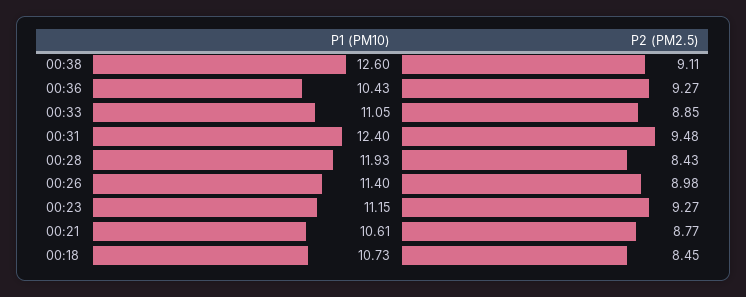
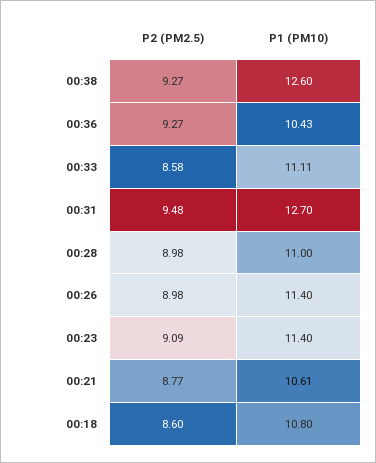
  {
    "P1 (PM10)": {
      "00:38": 12.6,
      "00:36": 10.43,
-     "00:33": 11.05,
+     "00:33": 11.11,
-     "00:31": 12.4,
+     "00:31": 12.7,
-     "00:28": 11.93,
+     "00:28": 11,
      "00:26": 11.4,
-     "00:23": 11.15,
+     "00:23": 11.4,
      "00:21": 10.61,
-     "00:18": 10.73
+     "00:18": 10.8
    },
    "P2 (PM2.5)": {
-     "00:38": 9.11,
+     "00:38": 9.27,
      "00:36": 9.27,
-     "00:33": 8.85,
+     "00:33": 8.58,
      "00:31": 9.48,
-     "00:28": 8.43,
+     "00:28": 8.98,
      "00:26": 8.98,
-     "00:23": 9.27,
+     "00:23": 9.09,
      "00:21": 8.77,
-     "00:18": 8.45
+     "00:18": 8.6
    }
  }

